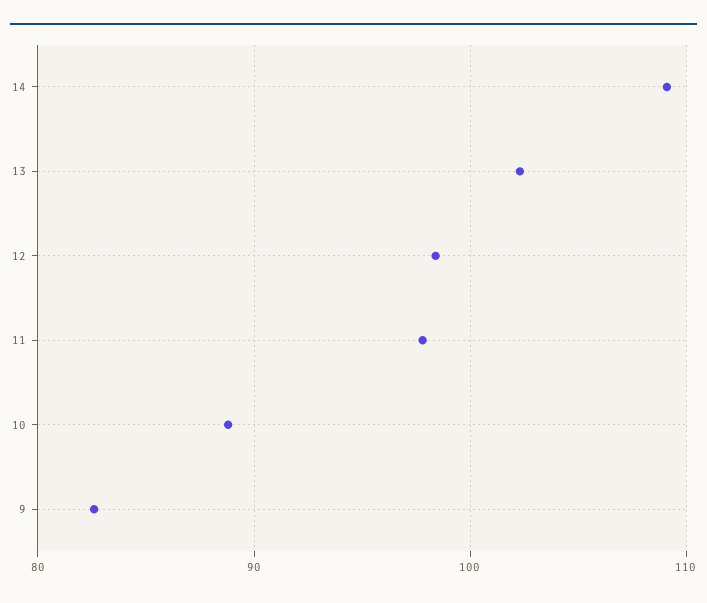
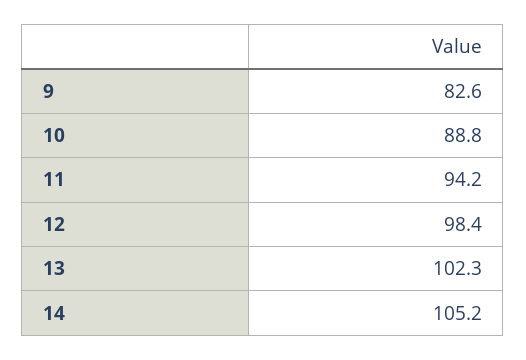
  {
-   "14": 109,
+   "14": 105.2,
    "13": 102.3,
    "12": 98.4,
-   "11": 98,
+   "11": 94.2,
    "10": 88.8,
    "9": 82.6
  }

